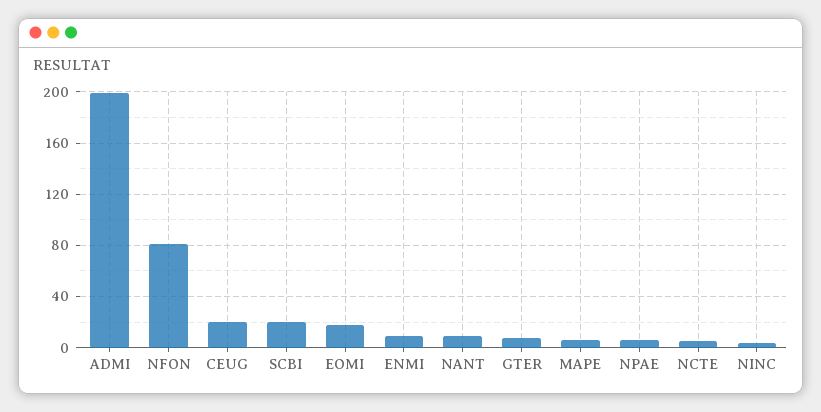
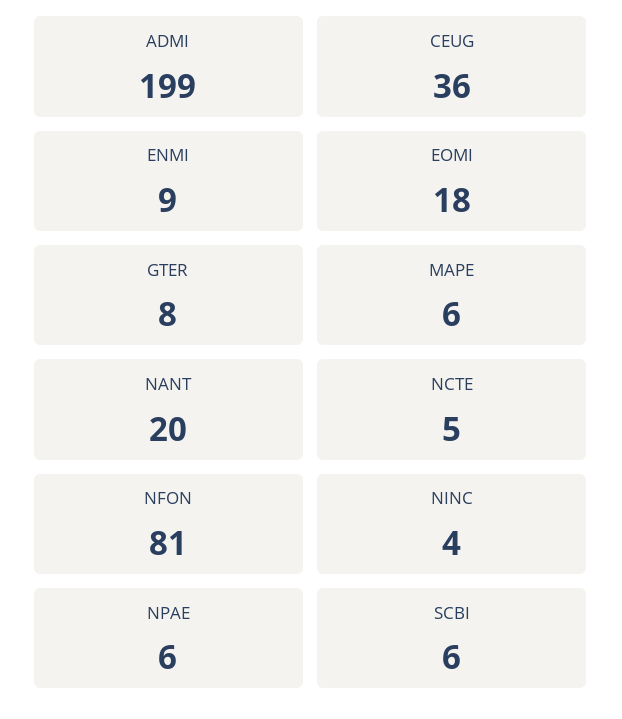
  {
    "ADMI": 199,
    "NFON": 81,
-   "CEUG": 20,
+   "CEUG": 36,
-   "SCBI": 20,
+   "SCBI": 6,
    "EOMI": 18,
    "ENMI": 9,
-   "NANT": 10,
+   "NANT": 20,
    "GTER": 8,
    "MAPE": 6,
    "NPAE": 6,
    "NCTE": 5,
    "NINC": 4
  }

